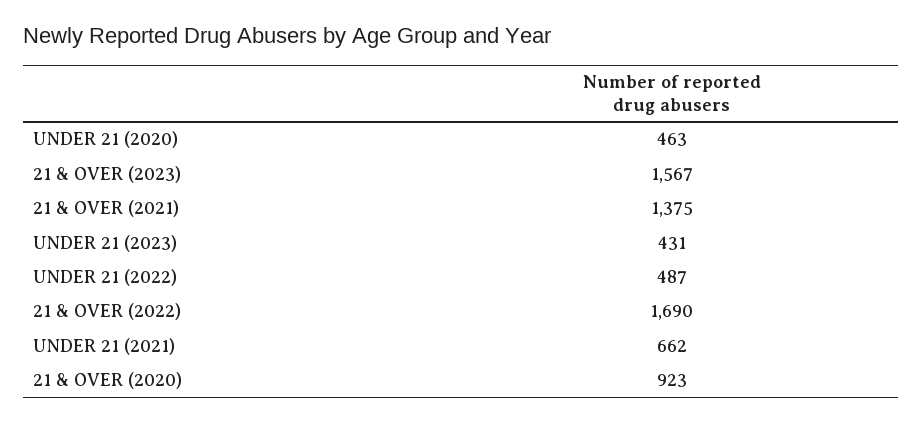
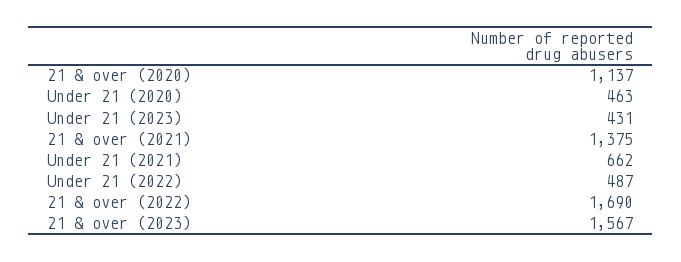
  {
    "UNDER 21 (2020)": 463,
    "21 & OVER (2023)": 1567,
    "21 & OVER (2021)": 1375,
    "UNDER 21 (2023)": 431,
    "UNDER 21 (2022)": 487,
    "21 & OVER (2022)": 1690,
    "UNDER 21 (2021)": 662,
-   "21 & OVER (2020)": 923
+   "21 & OVER (2020)": 1137
  }

